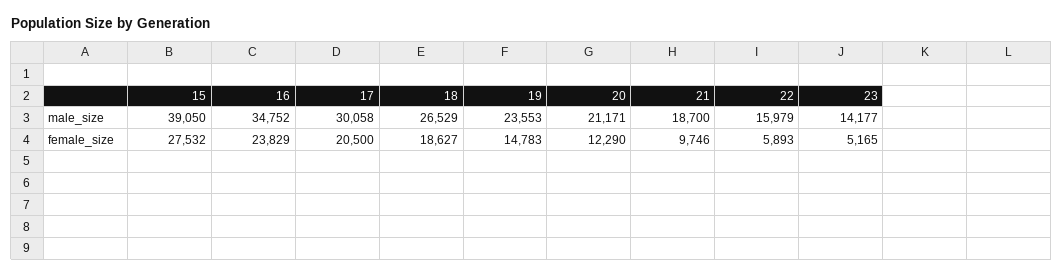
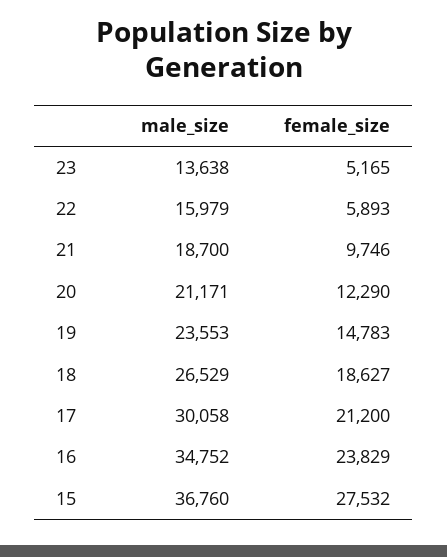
  {
    "15": {
-     "male_size": 39050,
+     "male_size": 36760,
      "female_size": 27532
    },
    "16": {
      "male_size": 34752,
      "female_size": 23829
    },
    "17": {
      "male_size": 30058,
-     "female_size": 20500
+     "female_size": 21200
    },
    "18": {
      "male_size": 26529,
      "female_size": 18627
    },
    "19": {
      "male_size": 23553,
      "female_size": 14783
    },
    "20": {
      "male_size": 21171,
      "female_size": 12290
    },
    "21": {
      "male_size": 18700,
      "female_size": 9746
    },
    "22": {
      "male_size": 15979,
      "female_size": 5893
    },
    "23": {
-     "male_size": 14177,
+     "male_size": 13638,
      "female_size": 5165
    }
  }

